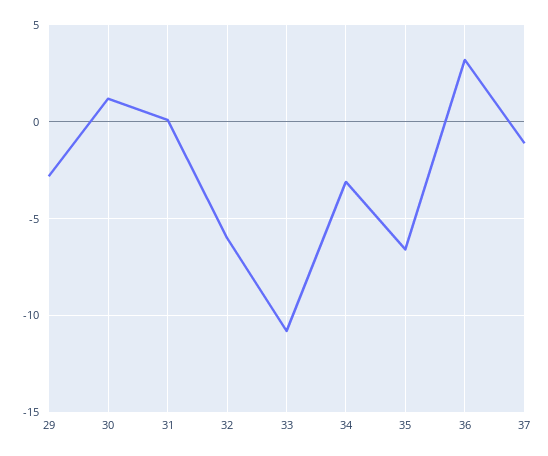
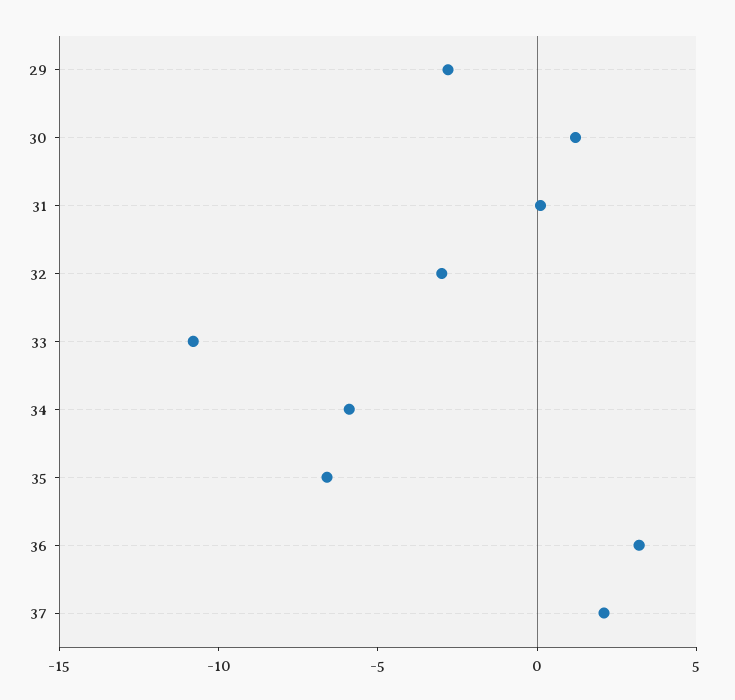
  {
    "29": -3,
    "30": 1,
    "31": 0,
-   "32": -6,
+   "32": -3,
    "33": -11,
-   "34": -3,
+   "34": -6,
    "35": -6.5,
    "36": 3,
-   "37": -1
+   "37": 2
  }

